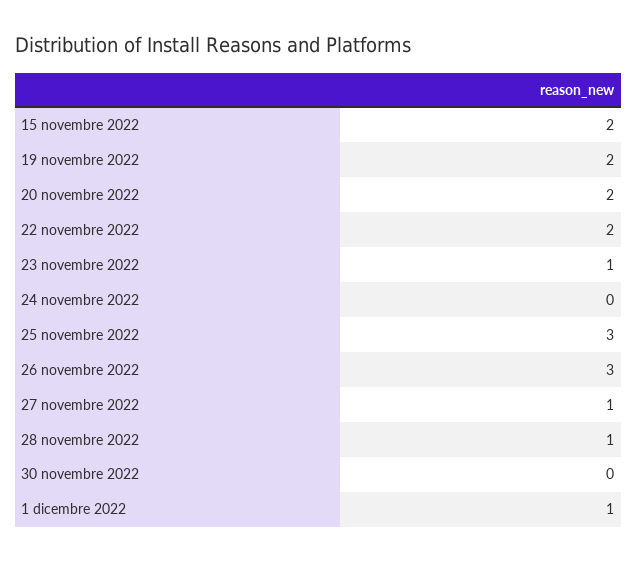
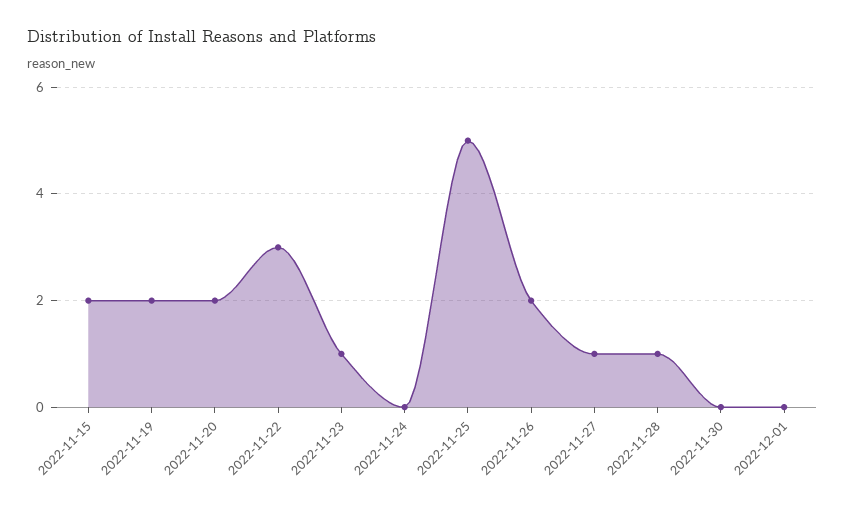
  {
    "15 novembre 2022": 2,
    "19 novembre 2022": 2,
    "20 novembre 2022": 2,
-   "22 novembre 2022": 2,
+   "22 novembre 2022": 3,
    "23 novembre 2022": 1,
    "24 novembre 2022": 0,
-   "25 novembre 2022": 3,
+   "25 novembre 2022": 5,
-   "26 novembre 2022": 3,
+   "26 novembre 2022": 2,
    "27 novembre 2022": 1,
    "28 novembre 2022": 1,
    "30 novembre 2022": 0,
-   "1 dicembre 2022": 1
+   "1 dicembre 2022": 0
  }

